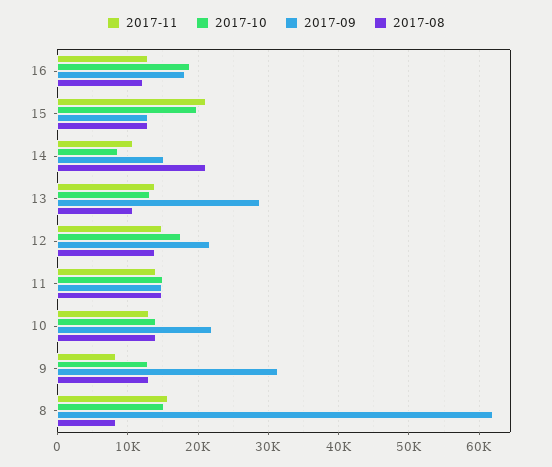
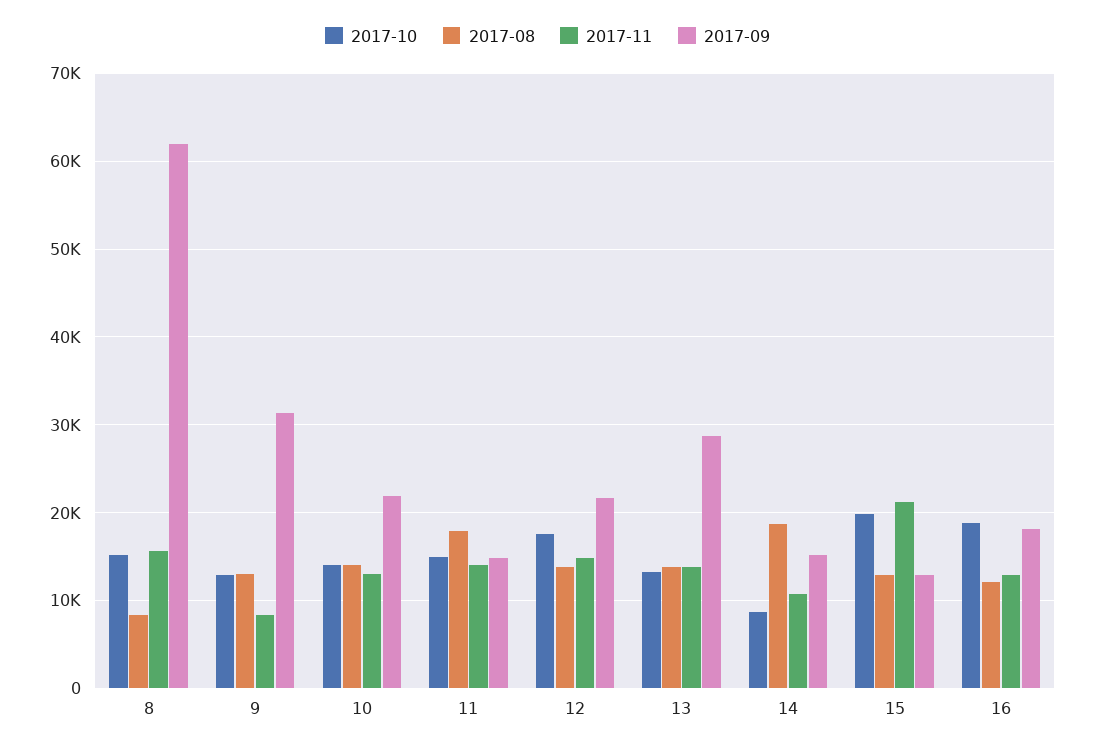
  {
    "2017-11": {
      "16": 13000,
      "15": 21000,
      "14": 11000,
      "13": 14000,
      "12": 15000,
      "11": 14000,
      "10": 13000,
      "9": 8000,
      "8": 16000
    },
    "2017-10": {
      "16": 19000,
      "15": 20000,
      "14": 9000,
      "13": 13000,
      "12": 18000,
      "11": 15000,
      "10": 14000,
      "9": 13000,
      "8": 15000
    },
    "2017-09": {
      "16": 18000,
      "15": 13000,
      "14": 15000,
      "13": 29000,
      "12": 22000,
      "11": 15000,
      "10": 22000,
      "9": 31000,
      "8": 62000
    },
    "2017-08": {
      "16": 12000,
      "15": 13000,
-     "14": 21000,
+     "14": 19000,
-     "13": 11000,
+     "13": 14000,
      "12": 14000,
-     "11": 15000,
+     "11": 18000,
      "10": 14000,
      "9": 13000,
      "8": 8000
    }
  }

